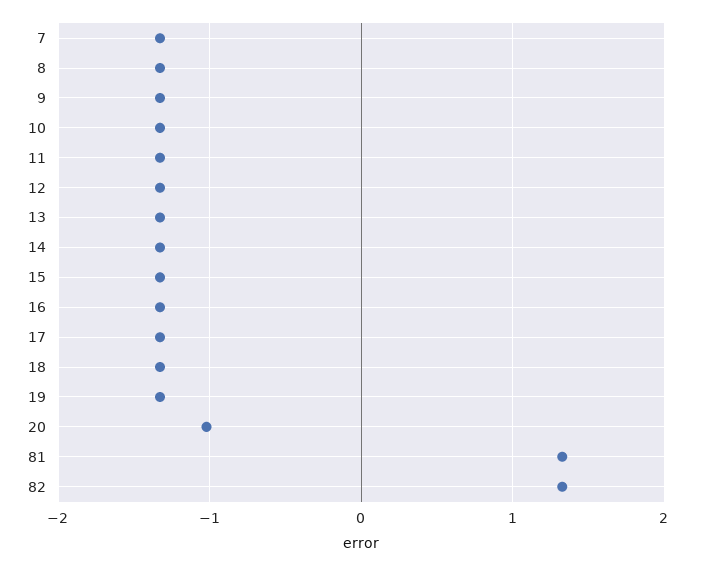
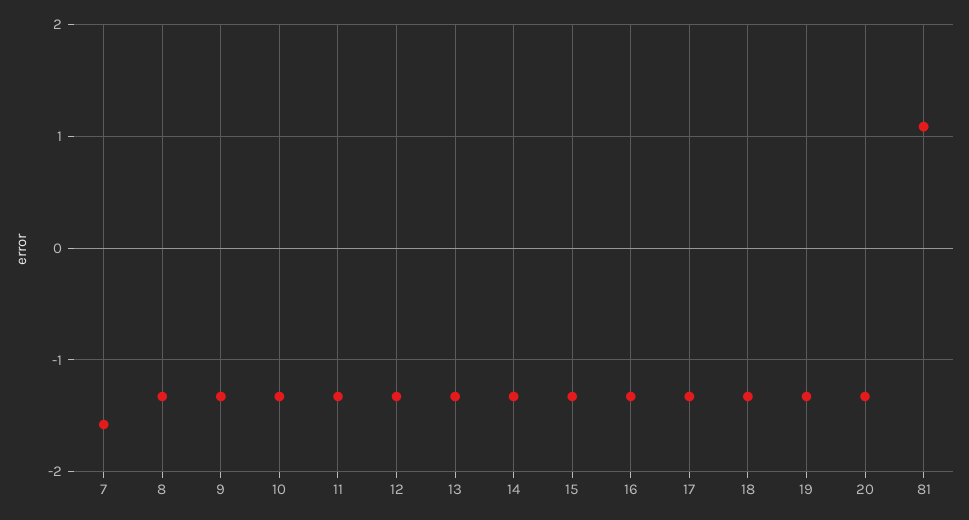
  {
-   "7": -1.3,
+   "7": -1.6,
    "8": -1.3,
    "9": -1.3,
    "10": -1.3,
    "11": -1.3,
    "12": -1.3,
    "13": -1.3,
    "14": -1.3,
    "15": -1.3,
    "16": -1.3,
    "17": -1.3,
    "18": -1.3,
    "19": -1.3,
-   "20": -1,
+   "20": -1.3,
-   "81": 1.3,
+   "81": 1.1
-   "82": 1.3
  }

